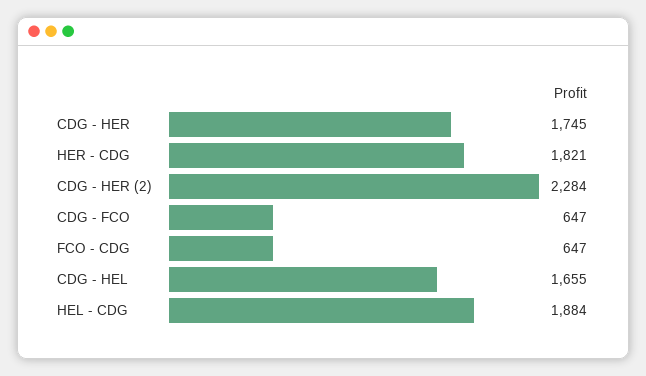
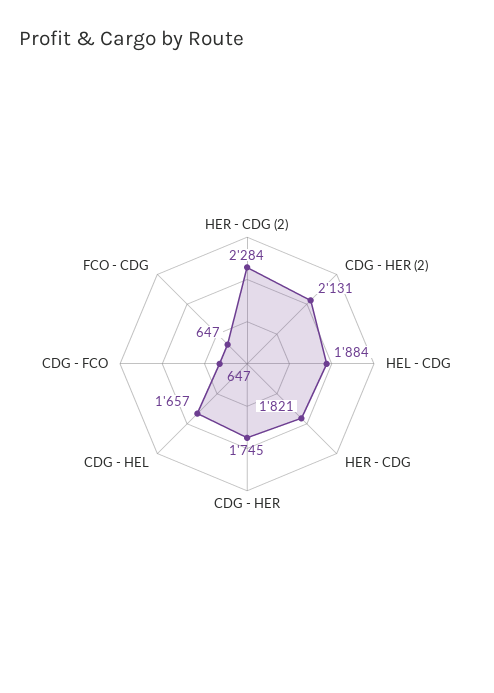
  {
    "CDG - HER": 1745,
    "HER - CDG": 1821,
-   "CDG - HER (2)": 2284,
+   "CDG - HER (2)": 2131,
    "CDG - FCO": 647,
    "FCO - CDG": 647,
-   "CDG - HEL": 1655,
+   "CDG - HEL": 1657,
-   "HEL - CDG": 1884
+   "HEL - CDG": 1884,
+   "HER - CDG (2)": 2284
  }

